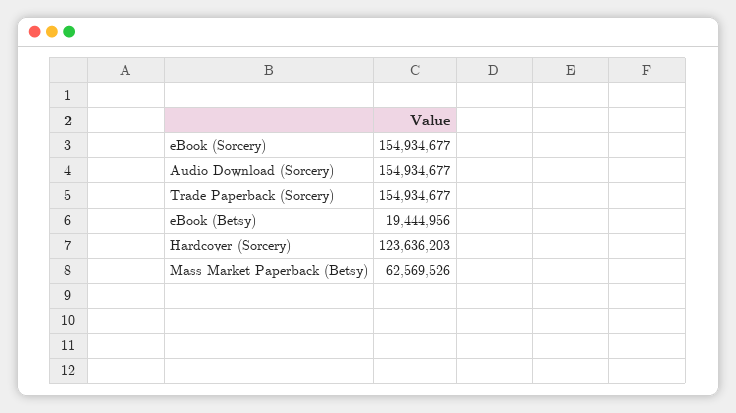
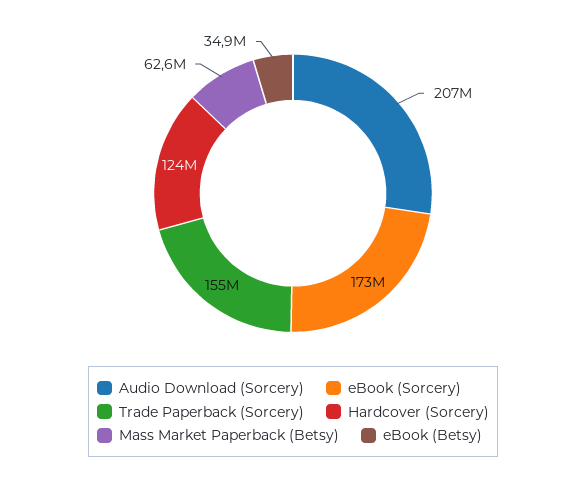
  {
-   "eBook (Sorcery)": 154934677,
+   "eBook (Sorcery)": 173000000,
-   "Audio Download (Sorcery)": 154934677,
+   "Audio Download (Sorcery)": 207000000,
    "Trade Paperback (Sorcery)": 154934677,
-   "eBook (Betsy)": 19444956,
+   "eBook (Betsy)": 34900000,
    "Hardcover (Sorcery)": 123636203,
    "Mass Market Paperback (Betsy)": 62569526
  }

